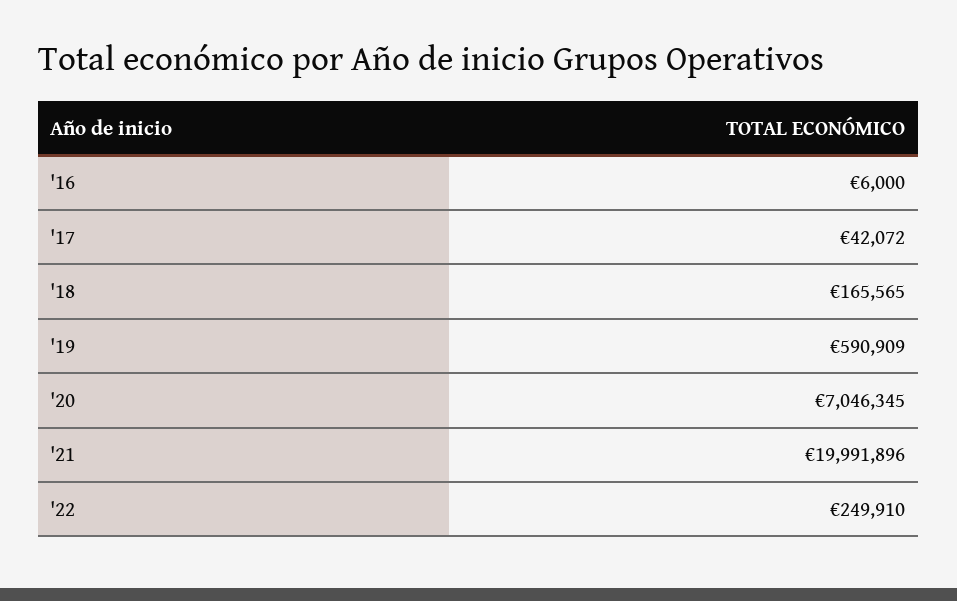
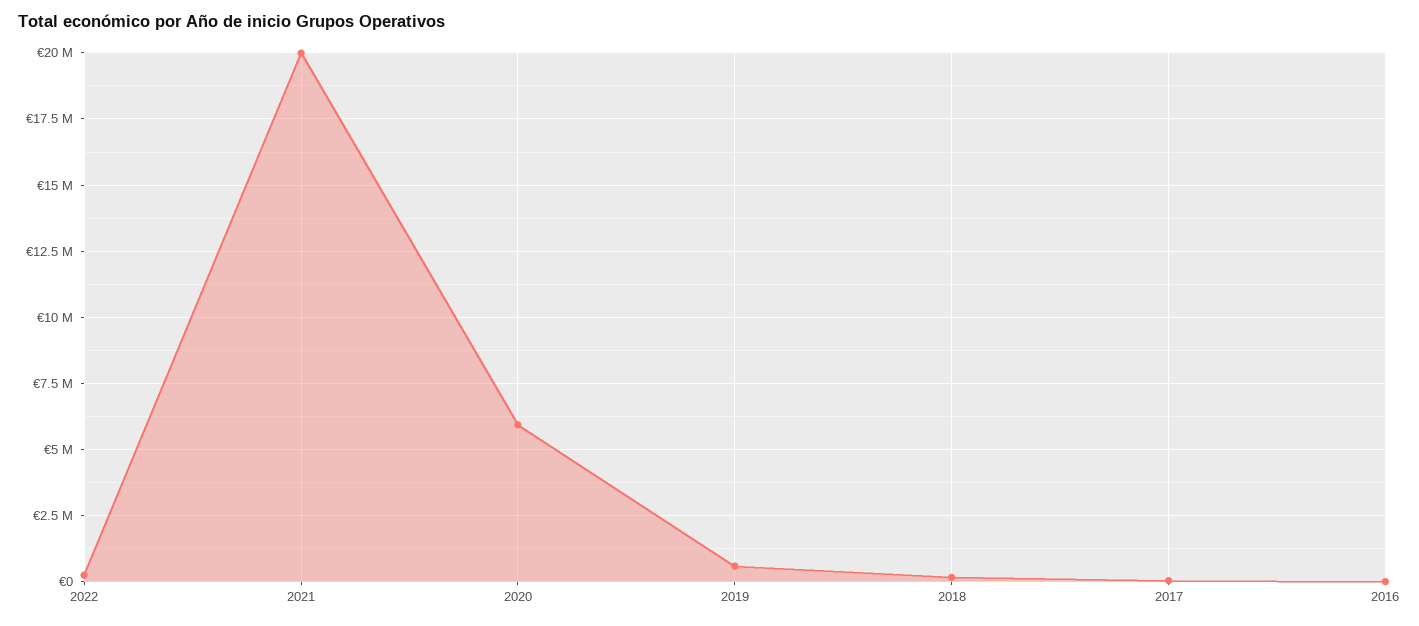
  {
    "'16": 6000,
    "'17": 42072,
    "'18": 165565,
    "'19": 590909,
-   "'20": 7046345,
+   "'20": 6000000,
    "'21": 19991896,
    "'22": 249910
  }

